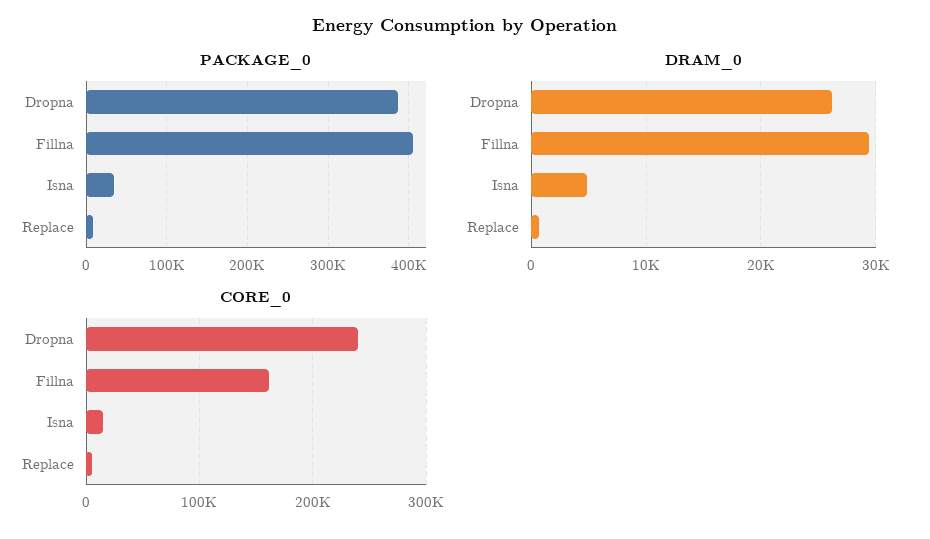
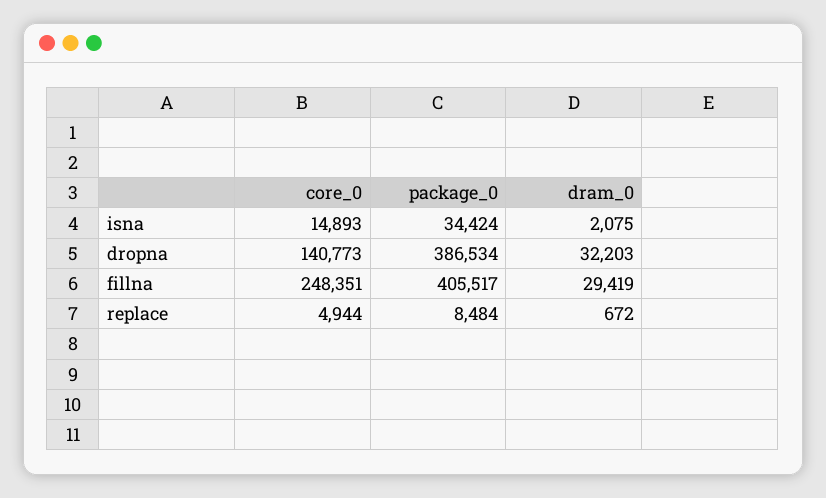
  {
    "PACKAGE_0": {
      "Dropna": 386534,
      "Fillna": 405517,
      "Isna": 34424,
      "Replace": 8484
    },
    "DRAM_0": {
-     "Dropna": 26000,
+     "Dropna": 32203,
      "Fillna": 29419,
-     "Isna": 5000,
+     "Isna": 2075,
      "Replace": 672
    },
    "CORE_0": {
-     "Dropna": 240000,
+     "Dropna": 140773,
-     "Fillna": 160000,
+     "Fillna": 248351,
      "Isna": 14893,
      "Replace": 4944
    }
  }

